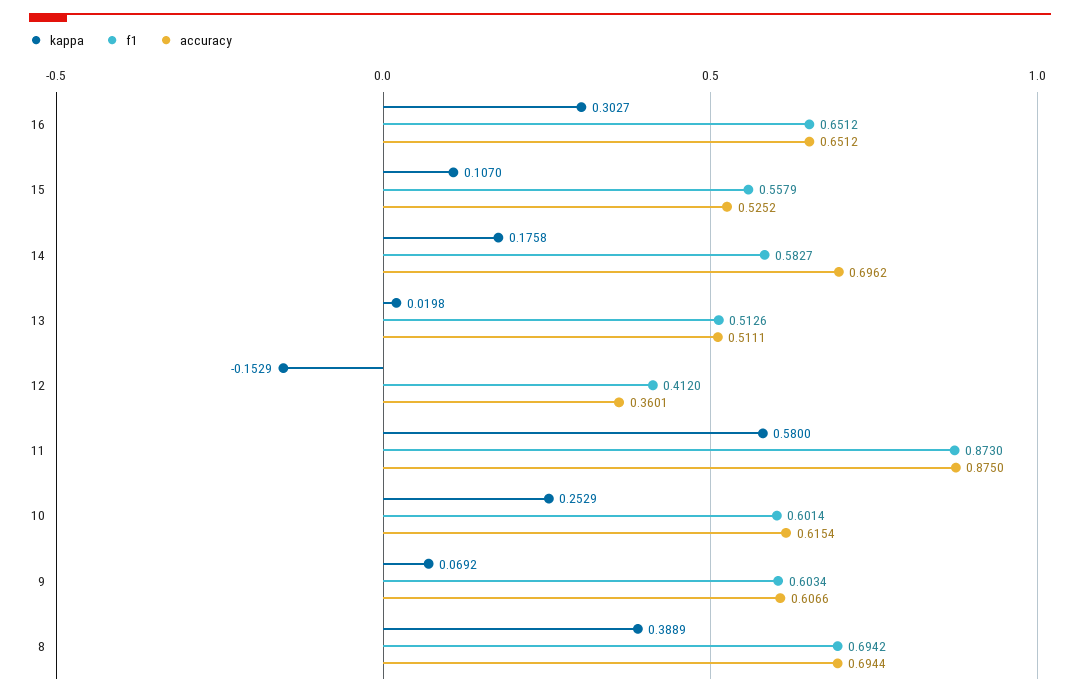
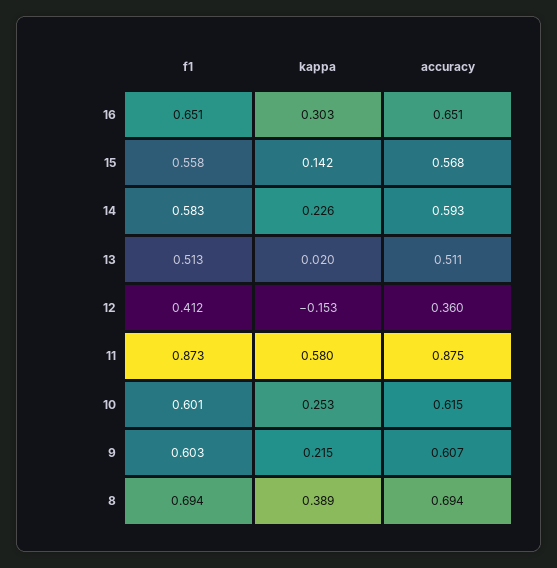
  {
    "kappa": {
      "16": 0.3027,
-     "15": 0.107,
+     "15": 0.142,
-     "14": 0.1758,
+     "14": 0.226,
      "13": 0.0198,
      "12": -0.1529,
      "11": 0.58,
      "10": 0.2529,
-     "9": 0.0692,
+     "9": 0.215,
      "8": 0.3889
    },
    "f1": {
      "16": 0.6512,
      "15": 0.5579,
      "14": 0.5827,
      "13": 0.5126,
      "12": 0.412,
      "11": 0.873,
      "10": 0.6014,
      "9": 0.6034,
      "8": 0.6942
    },
    "accuracy": {
      "16": 0.6512,
-     "15": 0.5252,
+     "15": 0.568,
-     "14": 0.6962,
+     "14": 0.593,
      "13": 0.5111,
      "12": 0.3601,
      "11": 0.875,
      "10": 0.6154,
      "9": 0.6066,
      "8": 0.6944
    }
  }

